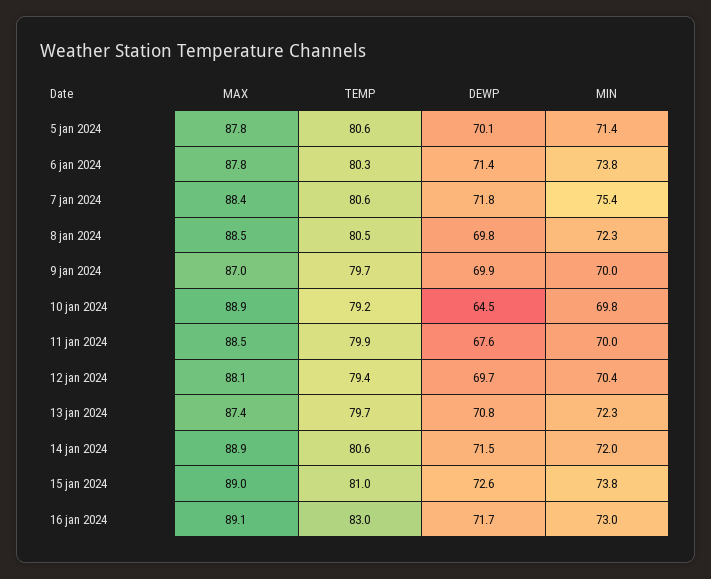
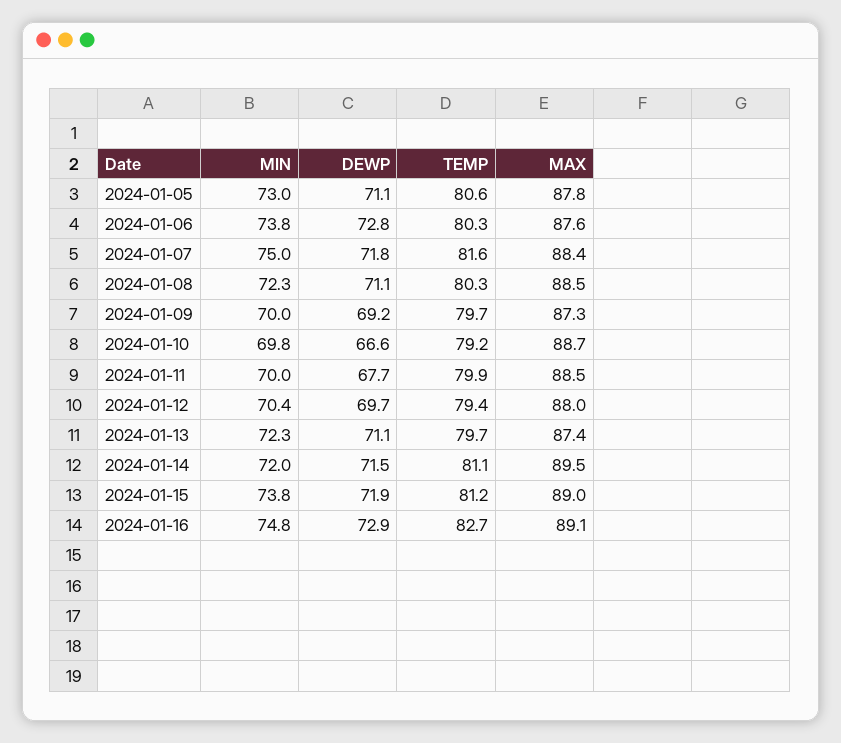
  {
    "MAX": {
      "5 jan 2024": 87.8,
-     "6 jan 2024": 87.8,
+     "6 jan 2024": 87.6,
      "7 jan 2024": 88.4,
      "8 jan 2024": 88.5,
-     "9 jan 2024": 87,
+     "9 jan 2024": 87.3,
-     "10 jan 2024": 88.9,
+     "10 jan 2024": 88.7,
      "11 jan 2024": 88.5,
-     "12 jan 2024": 88.1,
+     "12 jan 2024": 88,
      "13 jan 2024": 87.4,
-     "14 jan 2024": 88.9,
+     "14 jan 2024": 89.5,
      "15 jan 2024": 89,
      "16 jan 2024": 89.1
    },
    "TEMP": {
      "5 jan 2024": 80.6,
      "6 jan 2024": 80.3,
-     "7 jan 2024": 80.6,
+     "7 jan 2024": 81.6,
-     "8 jan 2024": 80.5,
+     "8 jan 2024": 80.3,
      "9 jan 2024": 79.7,
      "10 jan 2024": 79.2,
      "11 jan 2024": 79.9,
      "12 jan 2024": 79.4,
      "13 jan 2024": 79.7,
-     "14 jan 2024": 80.6,
+     "14 jan 2024": 81.1,
-     "15 jan 2024": 81,
+     "15 jan 2024": 81.2,
-     "16 jan 2024": 83
+     "16 jan 2024": 82.7
    },
    "DEWP": {
-     "5 jan 2024": 70.1,
+     "5 jan 2024": 71.1,
-     "6 jan 2024": 71.4,
+     "6 jan 2024": 72.8,
      "7 jan 2024": 71.8,
-     "8 jan 2024": 69.8,
+     "8 jan 2024": 71.1,
-     "9 jan 2024": 69.9,
+     "9 jan 2024": 69.2,
-     "10 jan 2024": 64.5,
+     "10 jan 2024": 66.6,
-     "11 jan 2024": 67.6,
+     "11 jan 2024": 67.7,
      "12 jan 2024": 69.7,
-     "13 jan 2024": 70.8,
+     "13 jan 2024": 71.1,
      "14 jan 2024": 71.5,
-     "15 jan 2024": 72.6,
+     "15 jan 2024": 71.9,
-     "16 jan 2024": 71.7
+     "16 jan 2024": 72.9
    },
    "MIN": {
-     "5 jan 2024": 71.4,
+     "5 jan 2024": 73,
      "6 jan 2024": 73.8,
-     "7 jan 2024": 75.4,
+     "7 jan 2024": 75,
      "8 jan 2024": 72.3,
      "9 jan 2024": 70,
      "10 jan 2024": 69.8,
      "11 jan 2024": 70,
      "12 jan 2024": 70.4,
      "13 jan 2024": 72.3,
      "14 jan 2024": 72,
      "15 jan 2024": 73.8,
-     "16 jan 2024": 73
+     "16 jan 2024": 74.8
    }
  }

